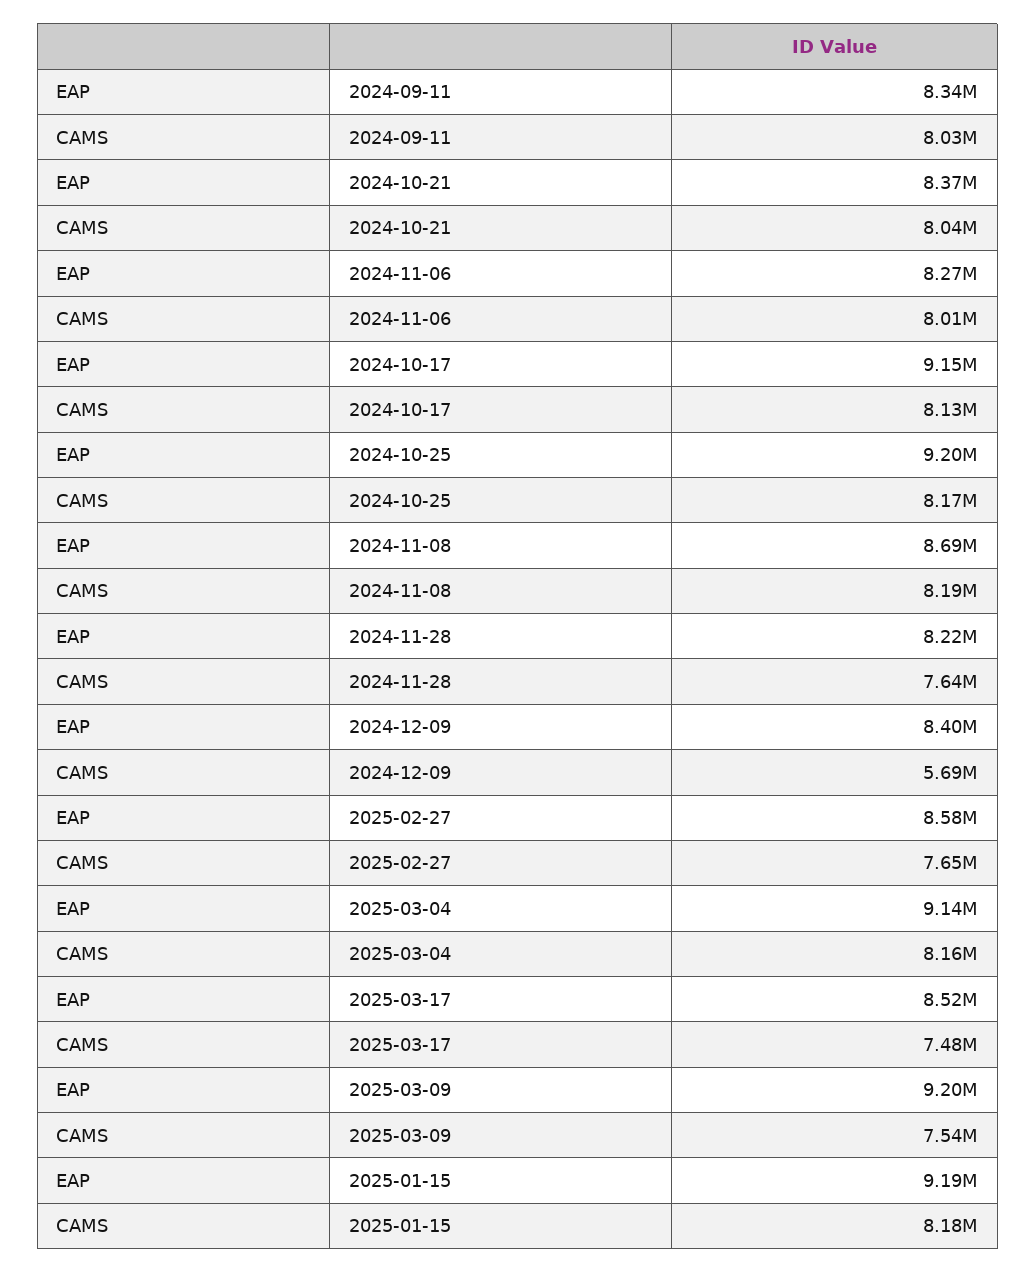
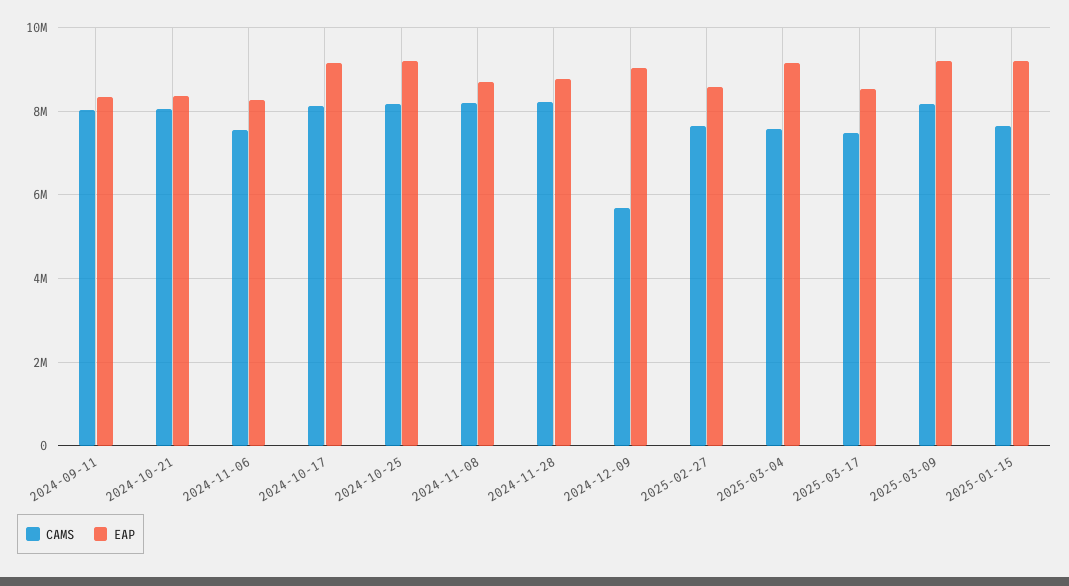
  {
    "EAP": {
      "2024-09-11": 8340000,
      "2024-10-21": 8370000,
      "2024-11-06": 8270000,
      "2024-10-17": 9150000,
      "2024-10-25": 9200000,
      "2024-11-08": 8690000,
-     "2024-11-28": 8220000,
+     "2024-11-28": 8800000,
-     "2024-12-09": 8400000,
+     "2024-12-09": 9000000,
      "2025-02-27": 8580000,
      "2025-03-04": 9140000,
      "2025-03-17": 8520000,
      "2025-03-09": 9200000,
      "2025-01-15": 9190000
    },
    "CAMS": {
      "2024-09-11": 8030000,
      "2024-10-21": 8040000,
-     "2024-11-06": 8010000,
+     "2024-11-06": 7600000,
      "2024-10-17": 8130000,
      "2024-10-25": 8170000,
      "2024-11-08": 8190000,
-     "2024-11-28": 7640000,
+     "2024-11-28": 8200000,
      "2024-12-09": 5690000,
      "2025-02-27": 7650000,
-     "2025-03-04": 8160000,
+     "2025-03-04": 7600000,
      "2025-03-17": 7480000,
-     "2025-03-09": 7540000,
+     "2025-03-09": 8200000,
-     "2025-01-15": 8180000
+     "2025-01-15": 7600000
    }
  }

